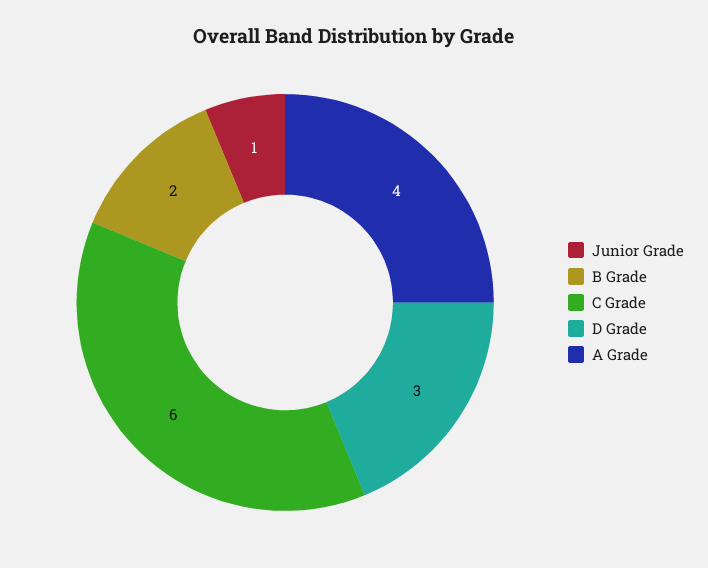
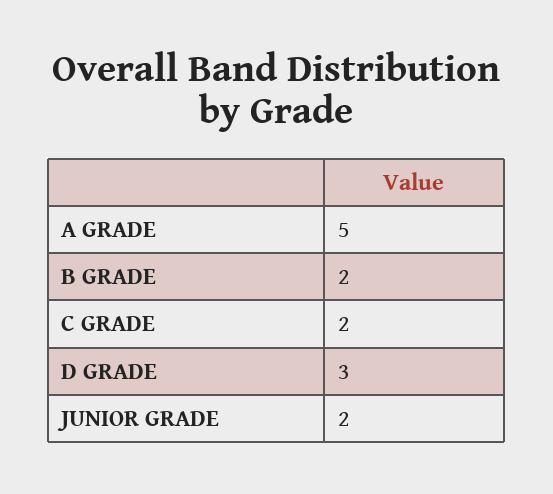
  {
-   "Junior Grade": 1,
+   "Junior Grade": 2,
    "B Grade": 2,
-   "C Grade": 6,
+   "C Grade": 2,
    "D Grade": 3,
-   "A Grade": 4
+   "A Grade": 5
  }

